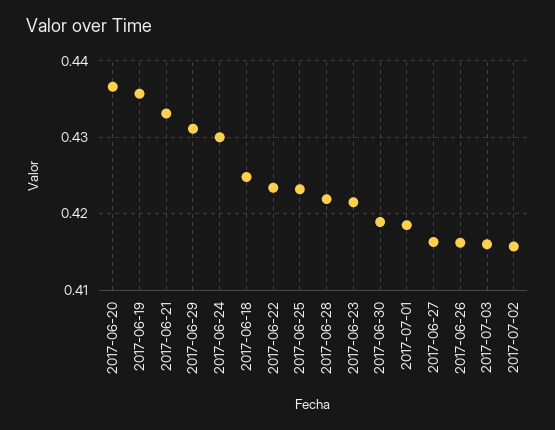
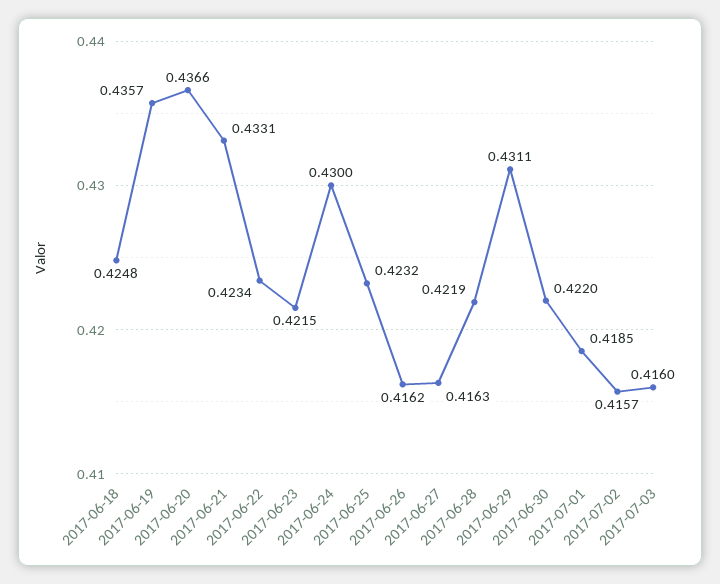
  {
    "2017-06-20": 0.4366,
    "2017-06-19": 0.4357,
    "2017-06-21": 0.4331,
    "2017-06-29": 0.4311,
    "2017-06-24": 0.43,
    "2017-06-18": 0.4248,
    "2017-06-22": 0.4234,
    "2017-06-25": 0.4232,
    "2017-06-28": 0.4219,
    "2017-06-23": 0.4215,
-   "2017-06-30": 0.419,
+   "2017-06-30": 0.422,
    "2017-07-01": 0.4185,
    "2017-06-27": 0.4163,
    "2017-06-26": 0.4162,
    "2017-07-03": 0.416,
    "2017-07-02": 0.4157
  }

